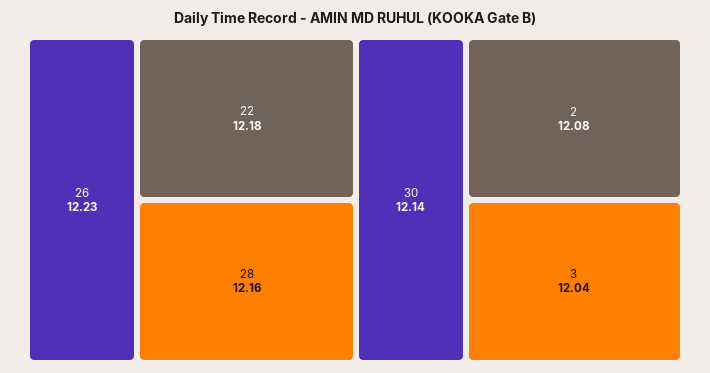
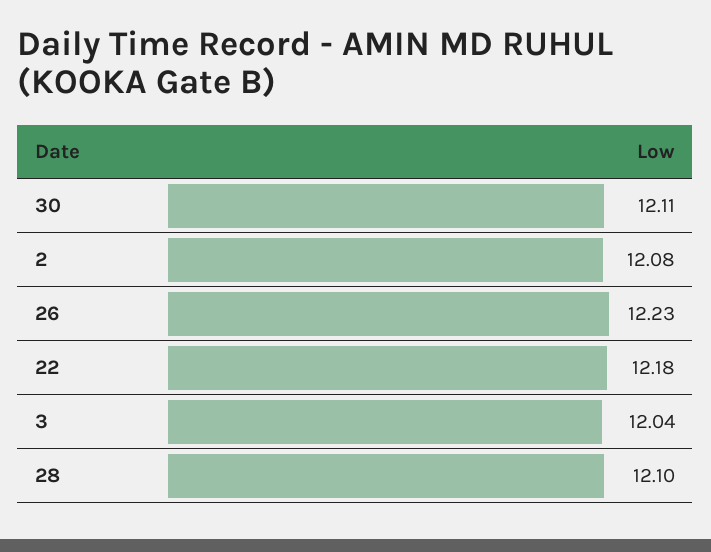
  {
    "26": 12.23,
    "22": 12.18,
-   "28": 12.16,
+   "28": 12.1,
-   "30": 12.14,
+   "30": 12.11,
    "2": 12.08,
    "3": 12.04
  }

